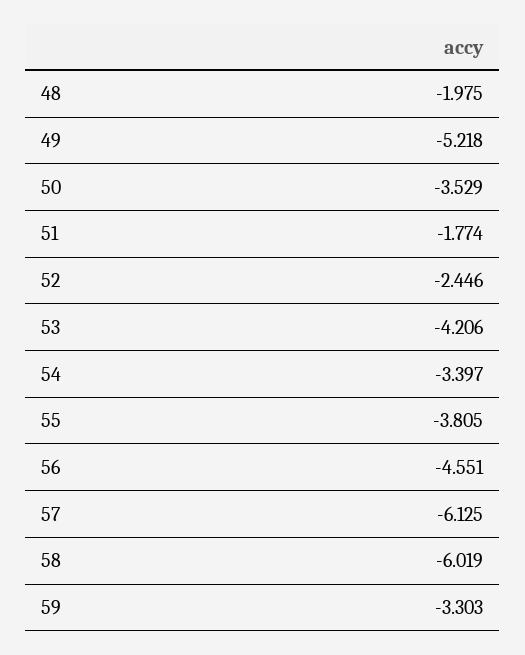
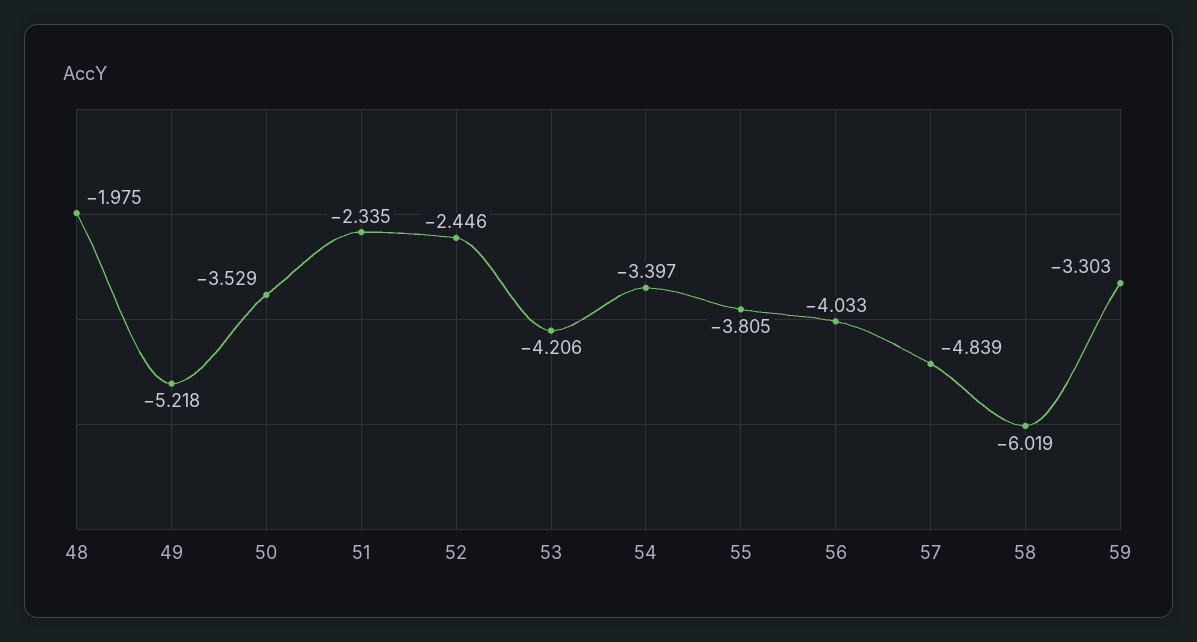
  {
    "48": -1.975,
    "49": -5.218,
    "50": -3.529,
-   "51": -1.774,
+   "51": -2.335,
    "52": -2.446,
    "53": -4.206,
    "54": -3.397,
    "55": -3.805,
-   "56": -4.551,
+   "56": -4.033,
-   "57": -6.125,
+   "57": -4.839,
    "58": -6.019,
    "59": -3.303
  }

